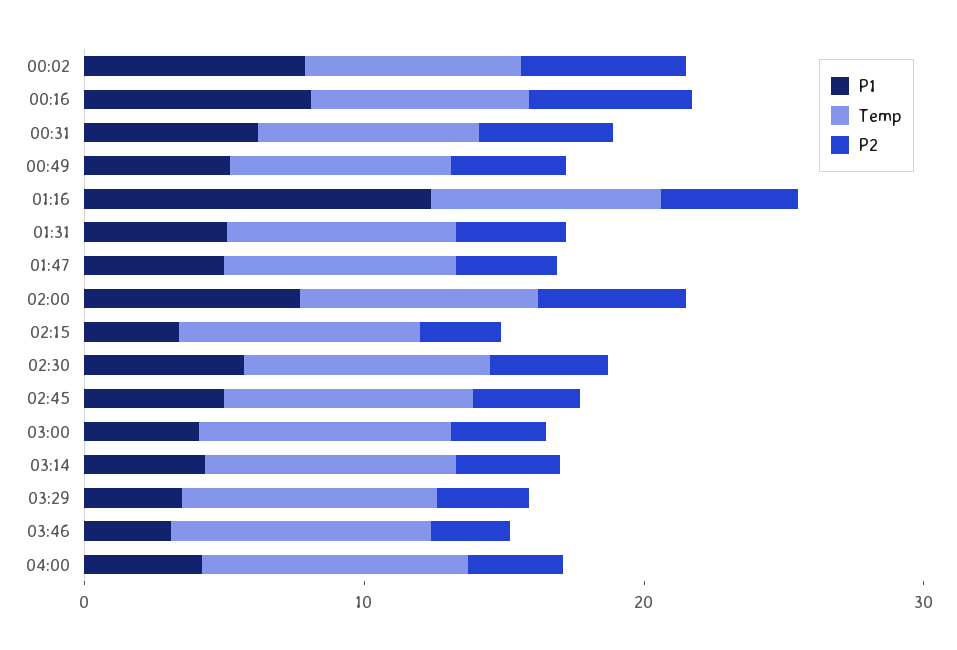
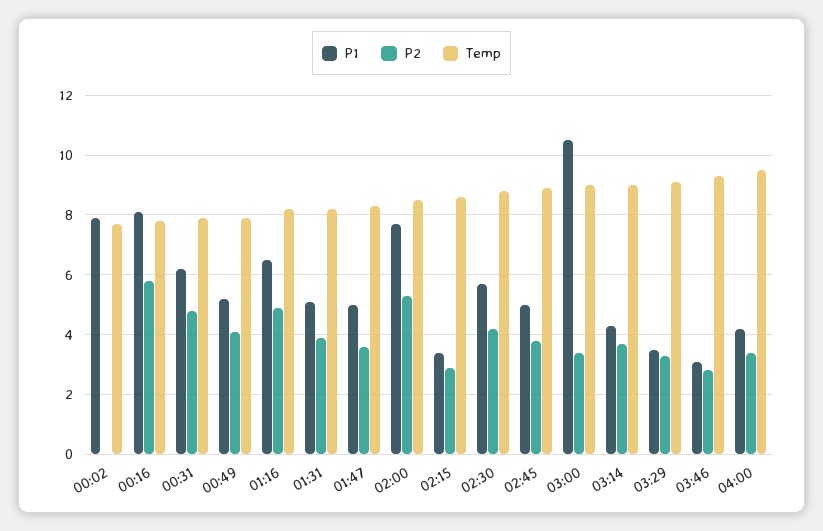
  {
    "P1": {
      "00:02": 8,
      "00:16": 8,
      "00:31": 6,
      "00:49": 5,
-     "01:16": 12,
+     "01:16": 6.5,
      "01:31": 5,
      "01:47": 5,
      "02:00": 7.5,
      "02:15": 3.5,
      "02:30": 5.5,
      "02:45": 5,
-     "03:00": 4,
+     "03:00": 10.5,
      "03:14": 4.5,
      "03:29": 3.5,
      "03:46": 3,
      "04:00": 4
    },
    "Temp": {
      "00:02": 7.5,
      "00:16": 8,
      "00:31": 8,
      "00:49": 8,
      "01:16": 8,
      "01:31": 8,
      "01:47": 8.5,
      "02:00": 8.5,
      "02:15": 8.5,
      "02:30": 9,
      "02:45": 9,
      "03:00": 9,
      "03:14": 9,
      "03:29": 9,
      "03:46": 9.5,
      "04:00": 9.5
    },
    "P2": {
-     "00:02": 6,
+     "00:02": 0,
      "00:16": 6,
      "00:31": 5,
      "00:49": 4,
      "01:16": 5,
      "01:31": 4,
      "01:47": 3.5,
      "02:00": 5.5,
      "02:15": 3,
      "02:30": 4,
      "02:45": 4,
      "03:00": 3.5,
      "03:14": 3.5,
      "03:29": 3.5,
      "03:46": 3,
      "04:00": 3.5
    }
  }

